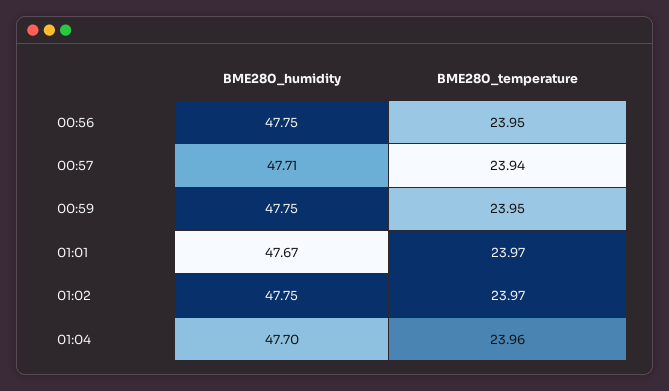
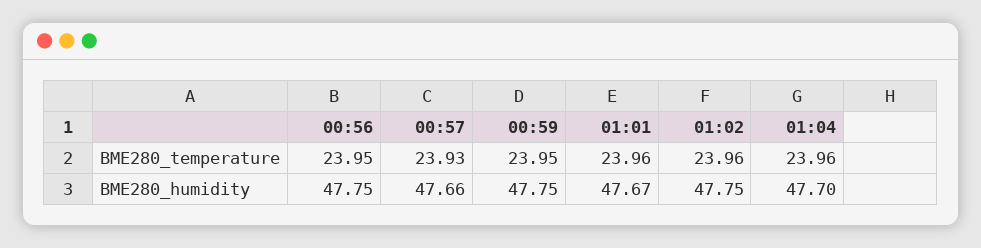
  {
    "BME280_humidity": {
      "00:56": 47.75,
-     "00:57": 47.71,
+     "00:57": 47.66,
      "00:59": 47.75,
      "01:01": 47.67,
      "01:02": 47.75,
      "01:04": 47.7
    },
    "BME280_temperature": {
      "00:56": 23.95,
-     "00:57": 23.94,
+     "00:57": 23.93,
      "00:59": 23.95,
-     "01:01": 23.97,
+     "01:01": 23.96,
-     "01:02": 23.97,
+     "01:02": 23.96,
      "01:04": 23.96
    }
  }

